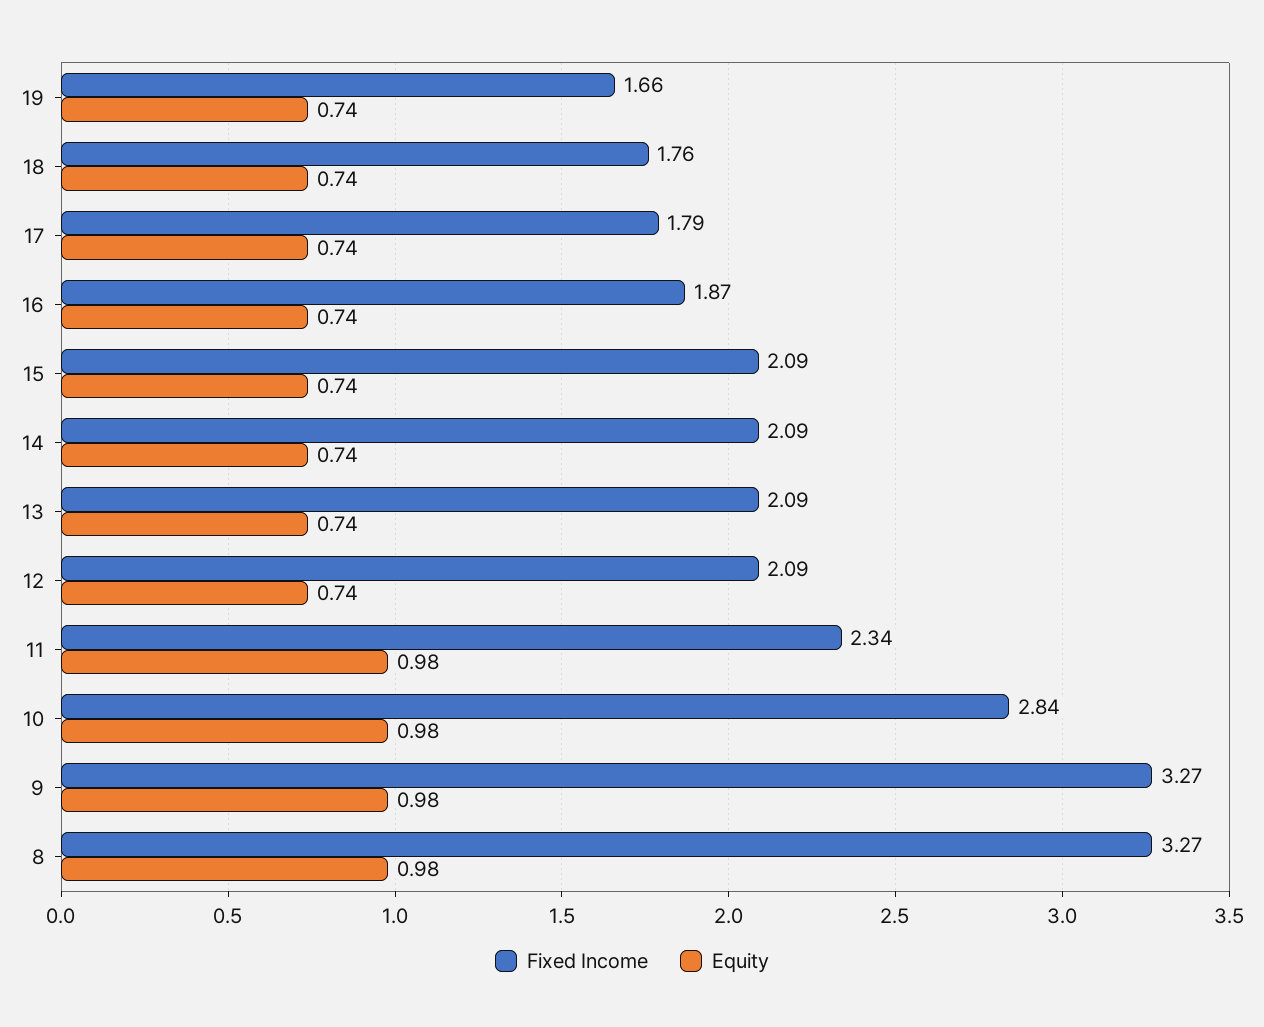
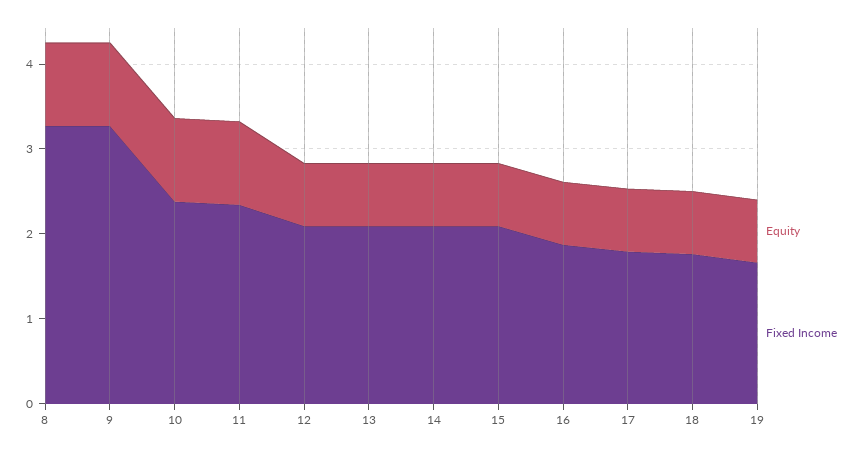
  {
    "Fixed Income": {
      "19": 1.66,
      "18": 1.76,
      "17": 1.79,
      "16": 1.87,
      "15": 2.09,
      "14": 2.09,
      "13": 2.09,
      "12": 2.09,
      "11": 2.34,
-     "10": 2.84,
+     "10": 2.4,
      "9": 3.27,
      "8": 3.27
    },
    "Equity": {
      "19": 0.74,
      "18": 0.74,
      "17": 0.74,
      "16": 0.74,
      "15": 0.74,
      "14": 0.74,
      "13": 0.74,
      "12": 0.74,
      "11": 0.98,
      "10": 0.98,
      "9": 0.98,
      "8": 0.98
    }
  }

